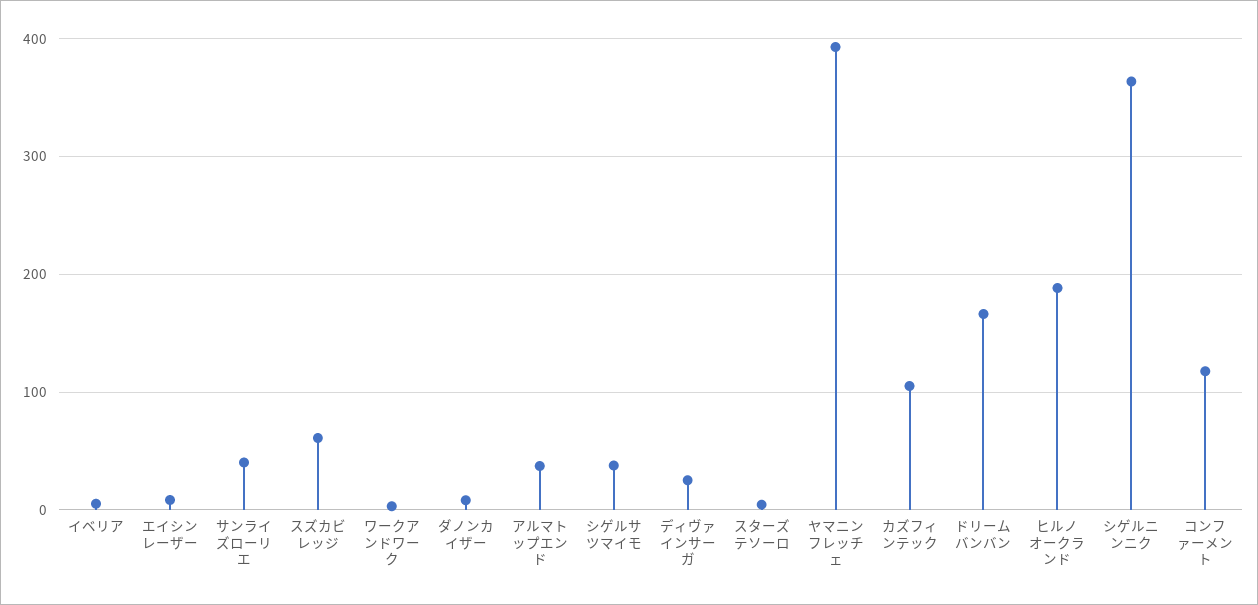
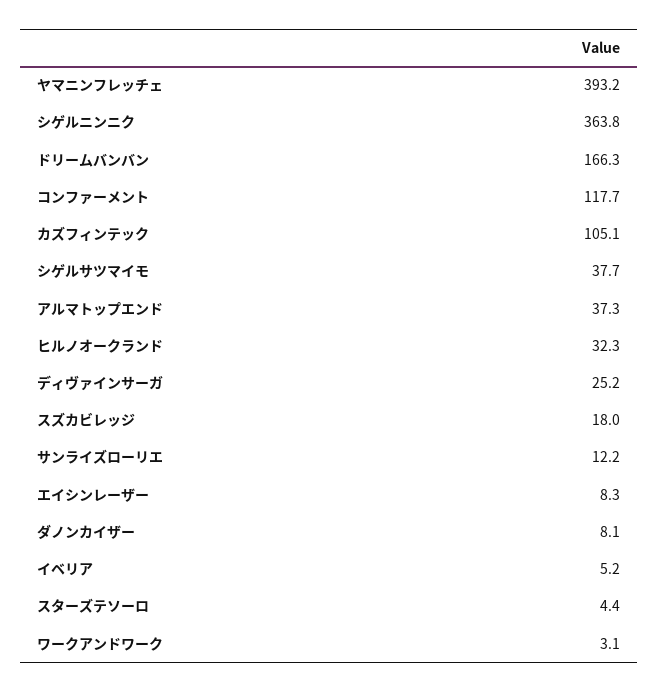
  {
    "イベリア": 5.2,
    "エイシンレーザー": 8.3,
-   "サンライズローリエ": 40,
+   "サンライズローリエ": 12.2,
-   "スズカビレッジ": 60,
+   "スズカビレッジ": 18,
    "ワークアンドワーク": 3.1,
    "ダノンカイザー": 8.1,
    "アルマトップエンド": 37.3,
    "シゲルサツマイモ": 37.7,
    "ディヴァインサーガ": 25.2,
    "スターズテソーロ": 4.4,
    "ヤマニンフレッチェ": 393.2,
    "カズフィンテック": 105.1,
    "ドリームバンバン": 166.3,
-   "ヒルノオークランド": 190,
+   "ヒルノオークランド": 32.3,
    "シゲルニンニク": 363.8,
    "コンファーメント": 117.7
  }

